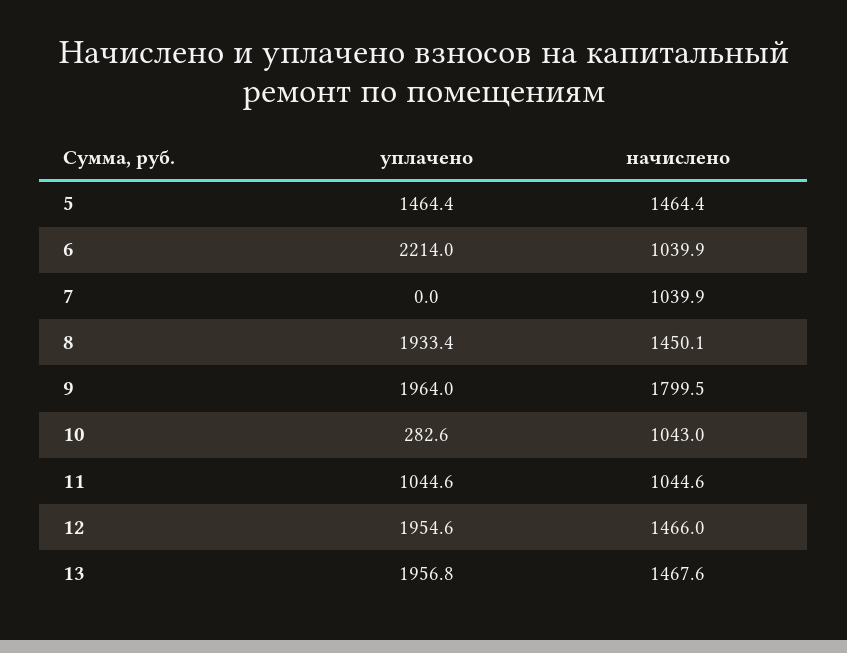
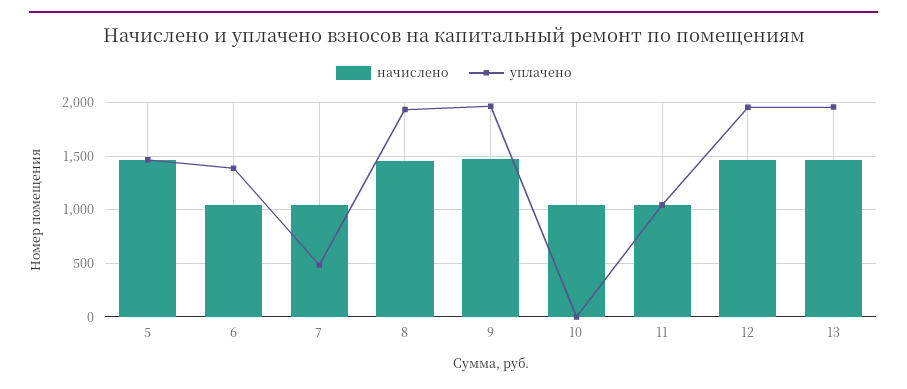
  {
    "уплачено": {
      "5": 1464.4,
-     "6": 2214,
+     "6": 1400,
-     "7": 0,
+     "7": 500,
      "8": 1933.4,
      "9": 1964,
-     "10": 282.6,
+     "10": 0,
      "11": 1044.6,
      "12": 1954.6,
      "13": 1956.8
    },
    "начислено": {
      "5": 1464.4,
      "6": 1039.9,
      "7": 1039.9,
      "8": 1450.1,
-     "9": 1799.5,
+     "9": 1500,
      "10": 1043,
      "11": 1044.6,
      "12": 1466,
      "13": 1467.6
    }
  }

